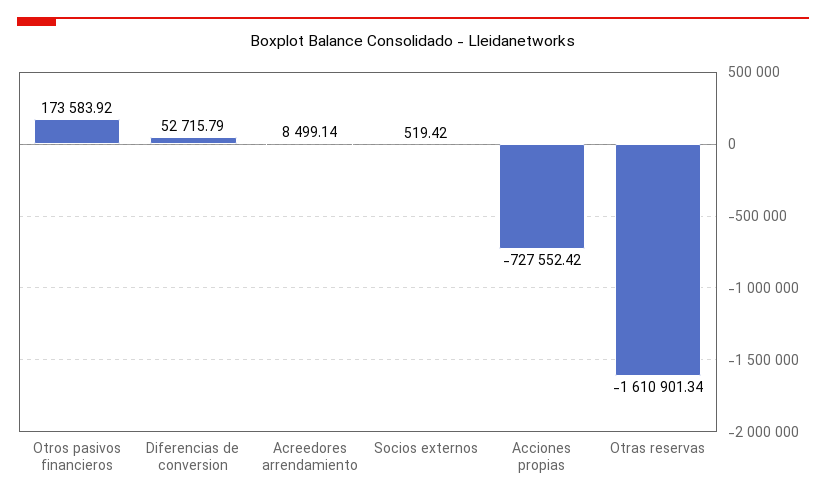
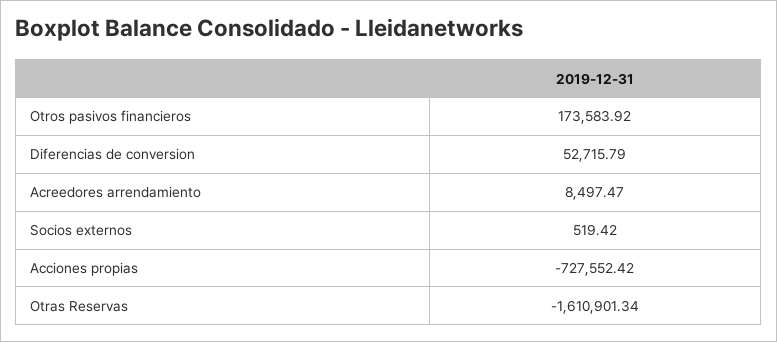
  {
    "Otros pasivos financieros": 173583.92,
    "Diferencias de conversion": 52715.79,
-   "Acreedores arrendamiento": 8499.14,
+   "Acreedores arrendamiento": 8497.47,
    "Socios externos": 519.42,
    "Acciones propias": -727552.42,
    "Otras reservas": -1610901.34
  }

